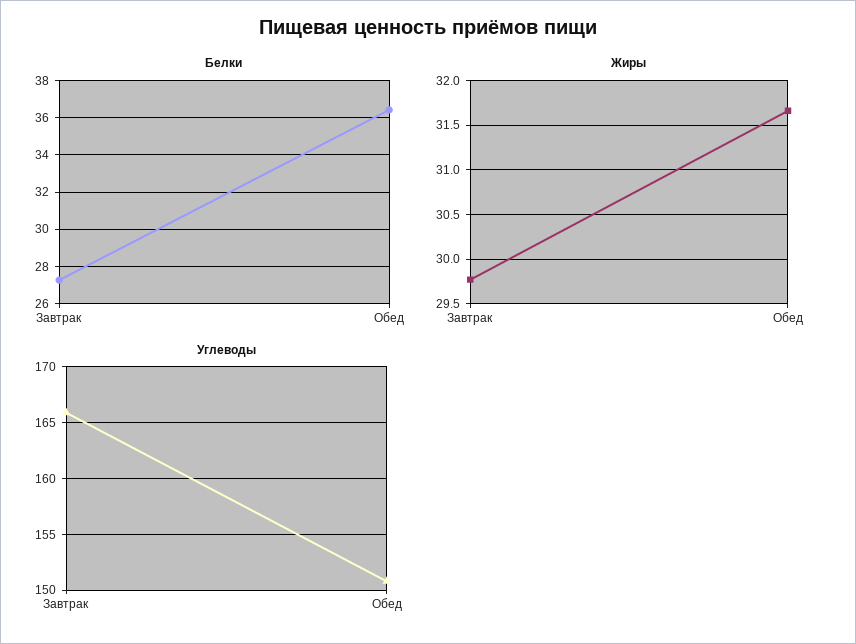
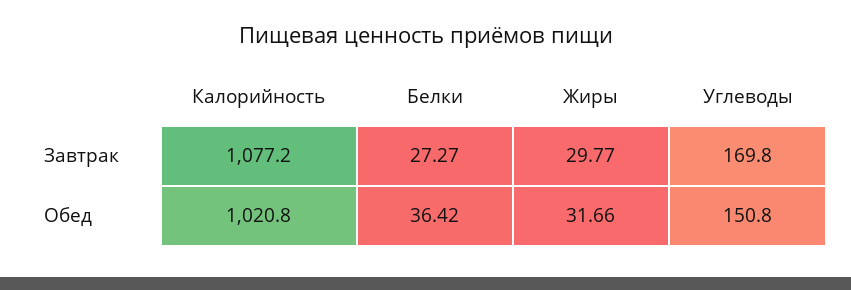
  {
    "Белки": {
      "Завтрак": 27.27,
      "Обед": 36.42
    },
    "Жиры": {
      "Завтрак": 29.77,
      "Обед": 31.66
    },
    "Углеводы": {
-     "Завтрак": 166,
+     "Завтрак": 169.8,
      "Обед": 150.8
-   }
+   },
+   "Калорийность": {
+     "Завтрак": 1077.2,
+     "Обед": 1020.8
+   }
  }

